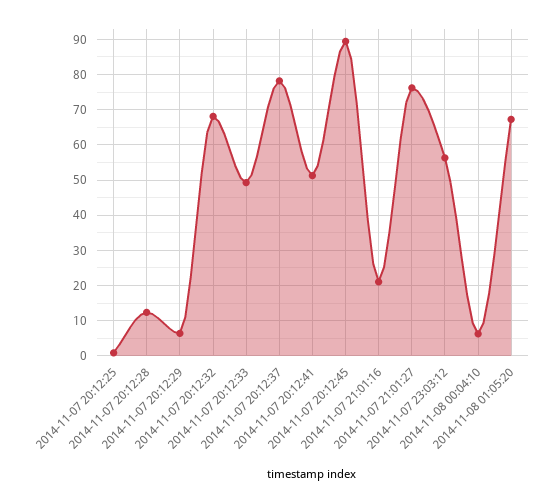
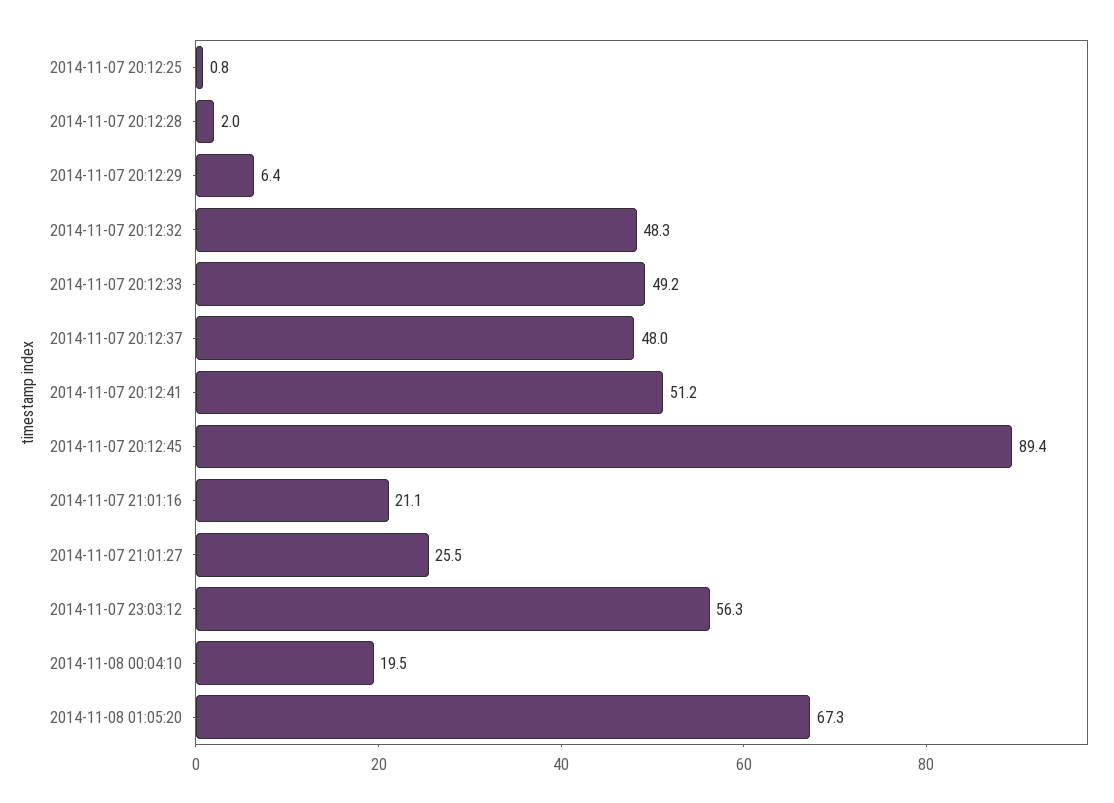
  {
    "2014-11-07 20:12:25": 0.8,
-   "2014-11-07 20:12:28": 12,
+   "2014-11-07 20:12:28": 2,
    "2014-11-07 20:12:29": 6.4,
-   "2014-11-07 20:12:32": 68,
+   "2014-11-07 20:12:32": 48.3,
    "2014-11-07 20:12:33": 49.2,
-   "2014-11-07 20:12:37": 78,
+   "2014-11-07 20:12:37": 48,
    "2014-11-07 20:12:41": 51.2,
    "2014-11-07 20:12:45": 89.4,
    "2014-11-07 21:01:16": 21.1,
-   "2014-11-07 21:01:27": 76,
+   "2014-11-07 21:01:27": 25.5,
    "2014-11-07 23:03:12": 56.3,
-   "2014-11-08 00:04:10": 6,
+   "2014-11-08 00:04:10": 19.5,
    "2014-11-08 01:05:20": 67.3
  }

